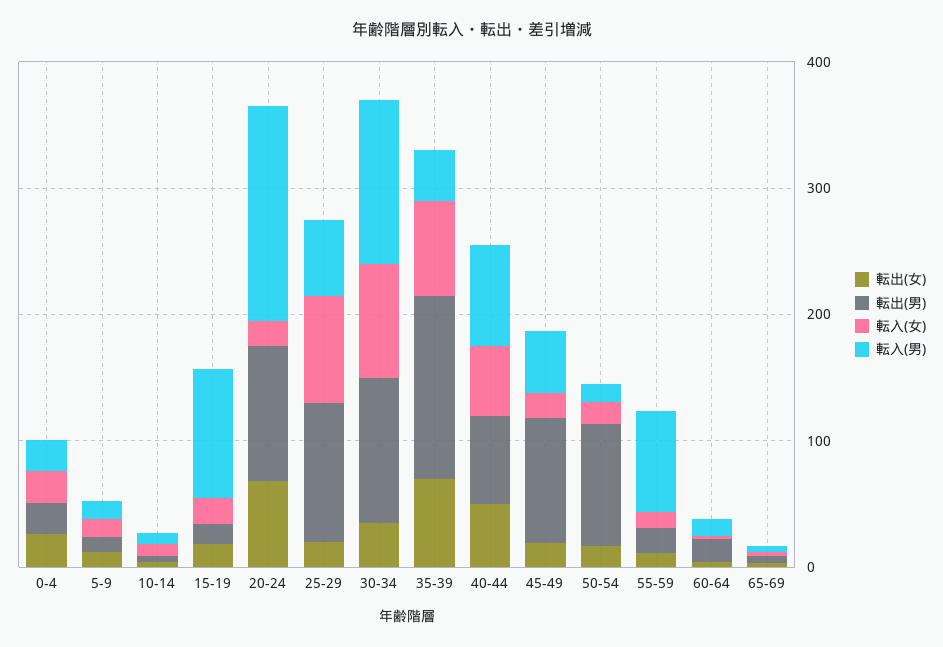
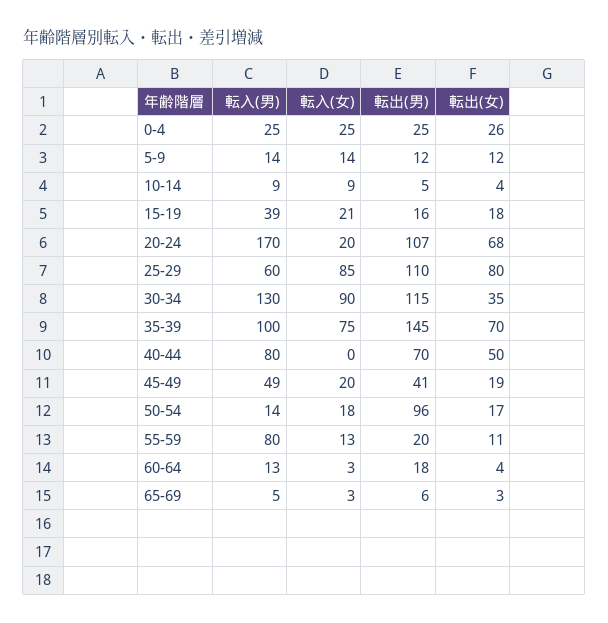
  {
    "転出(女)": {
      "0-4": 26,
      "5-9": 12,
      "10-14": 4,
      "15-19": 18,
      "20-24": 68,
-     "25-29": 20,
+     "25-29": 80,
      "30-34": 35,
      "35-39": 70,
      "40-44": 50,
      "45-49": 19,
      "50-54": 17,
      "55-59": 11,
      "60-64": 4,
      "65-69": 3
    },
    "転出(男)": {
      "0-4": 25,
      "5-9": 12,
      "10-14": 5,
      "15-19": 16,
      "20-24": 107,
      "25-29": 110,
      "30-34": 115,
      "35-39": 145,
      "40-44": 70,
-     "45-49": 100,
+     "45-49": 41,
      "50-54": 96,
      "55-59": 20,
      "60-64": 18,
      "65-69": 6
    },
    "転入(女)": {
      "0-4": 25,
      "5-9": 14,
      "10-14": 9,
      "15-19": 21,
      "20-24": 20,
      "25-29": 85,
      "30-34": 90,
      "35-39": 75,
-     "40-44": 60,
+     "40-44": 0,
      "45-49": 20,
      "50-54": 18,
      "55-59": 13,
      "60-64": 3,
      "65-69": 3
    },
    "転入(男)": {
      "0-4": 25,
      "5-9": 14,
      "10-14": 9,
-     "15-19": 100,
+     "15-19": 39,
      "20-24": 170,
      "25-29": 60,
      "30-34": 130,
-     "35-39": 40,
+     "35-39": 100,
      "40-44": 80,
      "45-49": 49,
      "50-54": 14,
      "55-59": 80,
      "60-64": 13,
      "65-69": 5
    }
  }

